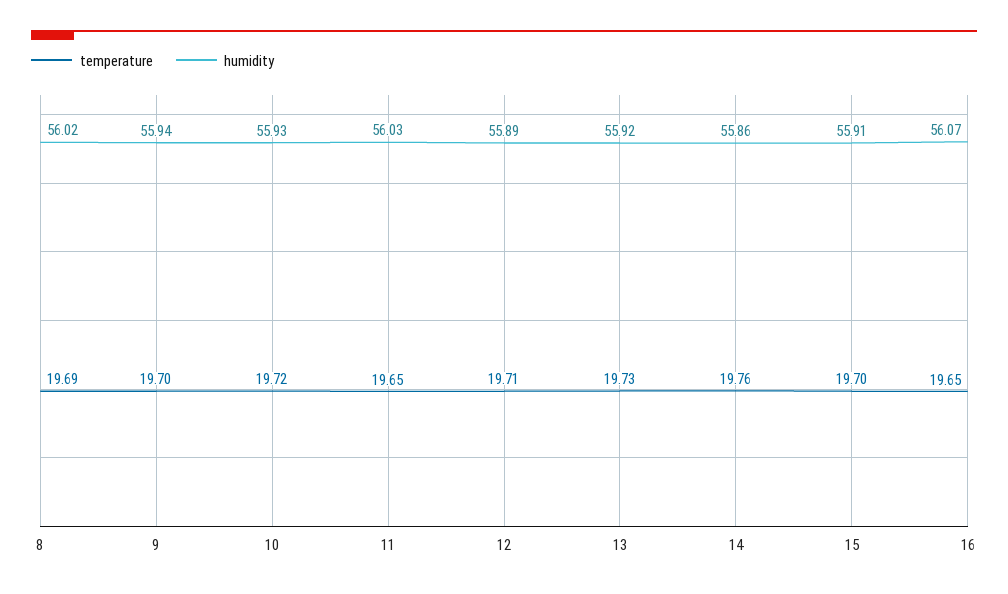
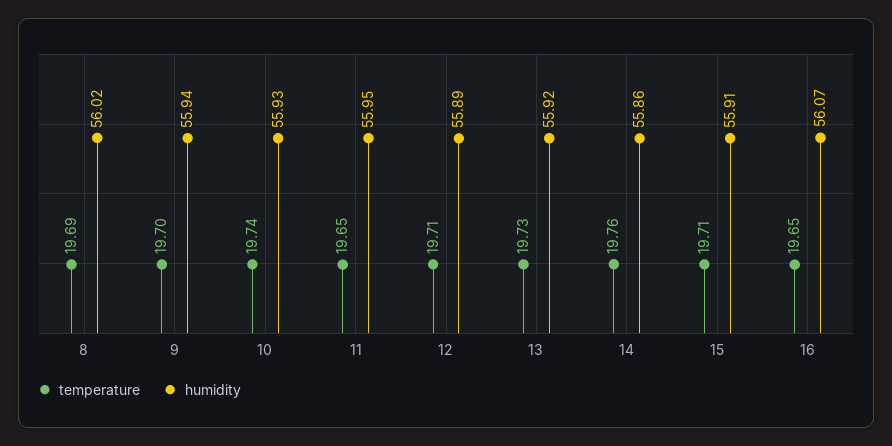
  {
    "temperature": {
      "8": 19.69,
      "9": 19.7,
-     "10": 19.72,
+     "10": 19.74,
      "11": 19.65,
      "12": 19.71,
      "13": 19.73,
      "14": 19.76,
-     "15": 19.7,
+     "15": 19.71,
      "16": 19.65
    },
    "humidity": {
      "8": 56.02,
      "9": 55.94,
      "10": 55.93,
-     "11": 56.03,
+     "11": 55.95,
      "12": 55.89,
      "13": 55.92,
      "14": 55.86,
      "15": 55.91,
      "16": 56.07
    }
  }

